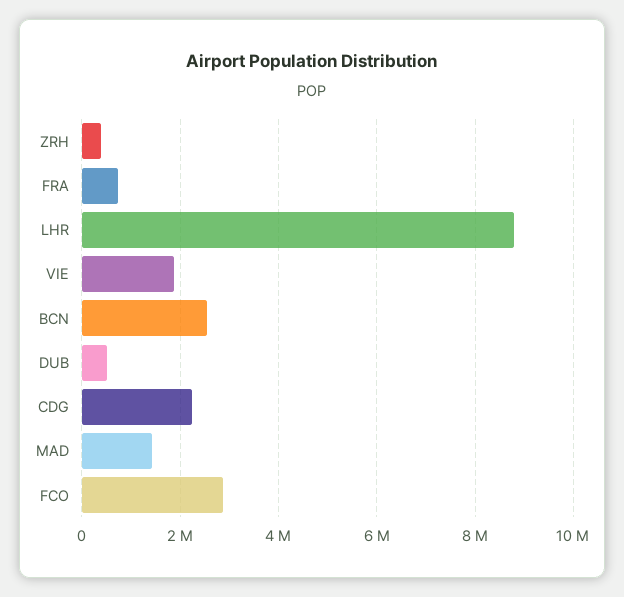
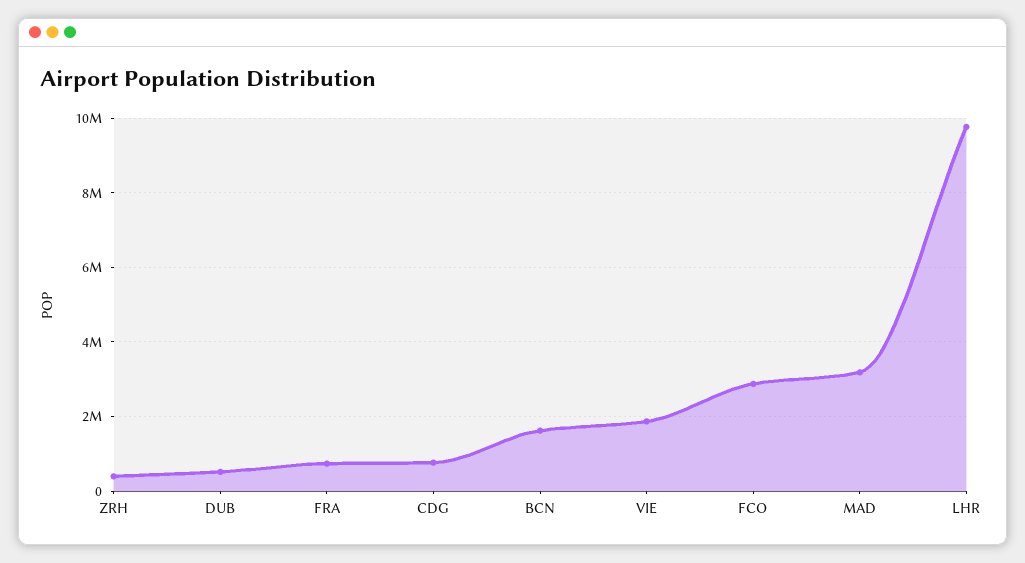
  {
    "ZRH": 400000,
    "FRA": 800000,
-   "LHR": 8800000,
+   "LHR": 9800000,
    "VIE": 1800000,
-   "BCN": 2600000,
+   "BCN": 1600000,
    "DUB": 600000,
-   "CDG": 2200000,
+   "CDG": 800000,
-   "MAD": 1400000,
+   "MAD": 3200000,
    "FCO": 2800000
  }

